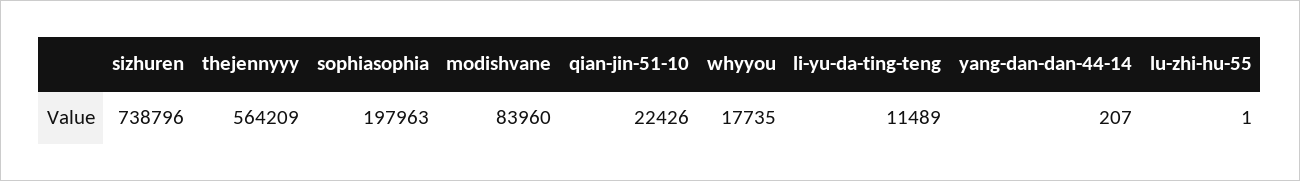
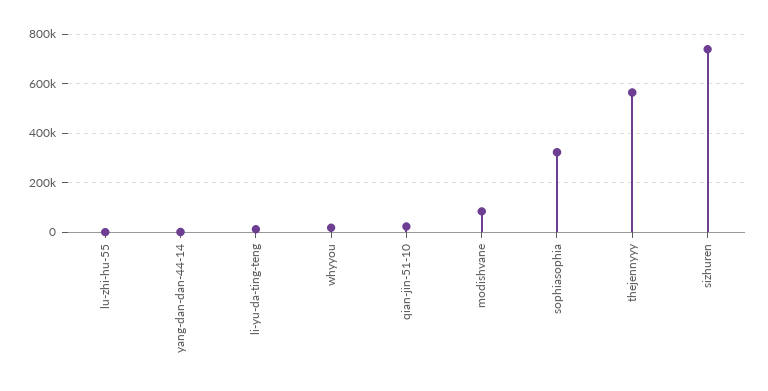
  {
    "sizhuren": 738796,
    "thejennyyy": 564209,
-   "sophiasophia": 197963,
+   "sophiasophia": 325000,
    "modishvane": 83960,
    "qian-jin-51-10": 22426,
    "whyyou": 17735,
    "li-yu-da-ting-teng": 11489,
    "yang-dan-dan-44-14": 207,
    "lu-zhi-hu-55": 1
  }

